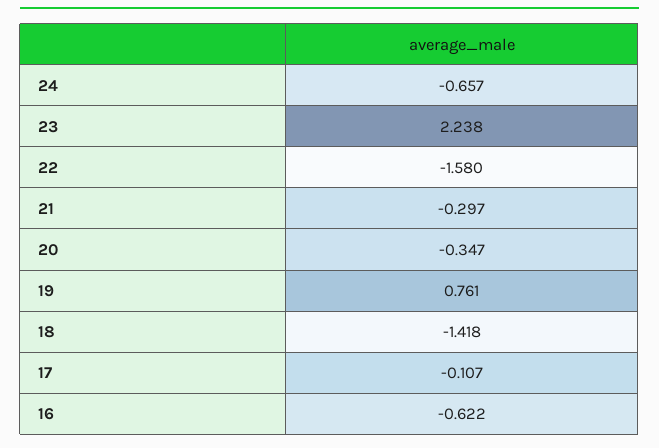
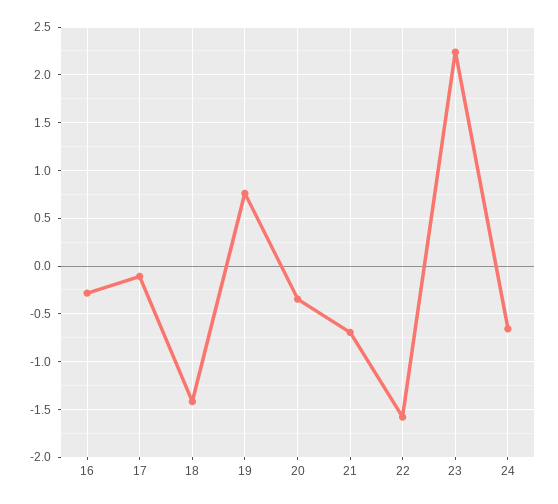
  {
    "24": -0.657,
    "23": 2.238,
    "22": -1.58,
-   "21": -0.297,
+   "21": -0.7,
    "20": -0.347,
    "19": 0.761,
    "18": -1.418,
    "17": -0.107,
-   "16": -0.622
+   "16": -0.3
  }

